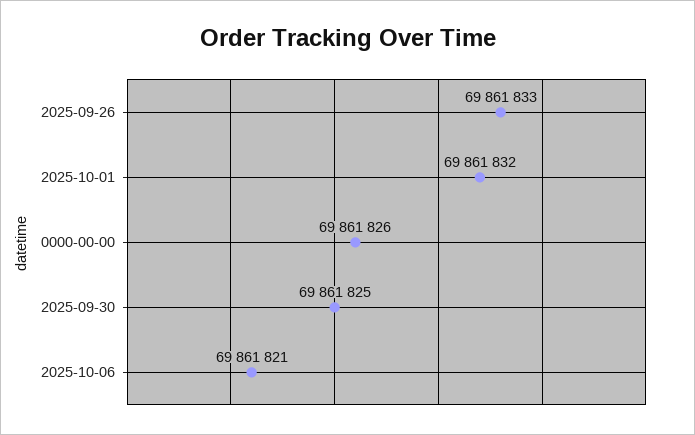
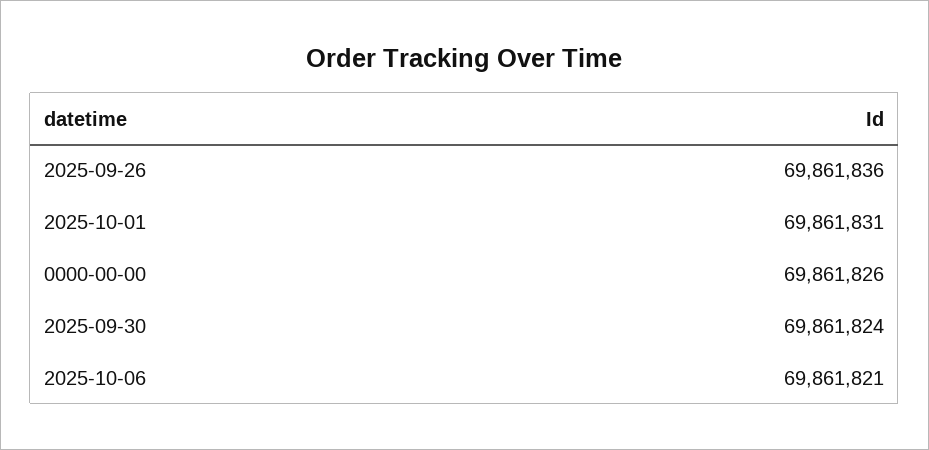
  {
-   "2025-09-26": 69861833,
+   "2025-09-26": 69861836,
-   "2025-10-01": 69861832,
+   "2025-10-01": 69861831,
    "0000-00-00": 69861826,
-   "2025-09-30": 69861825,
+   "2025-09-30": 69861824,
    "2025-10-06": 69861821
  }

